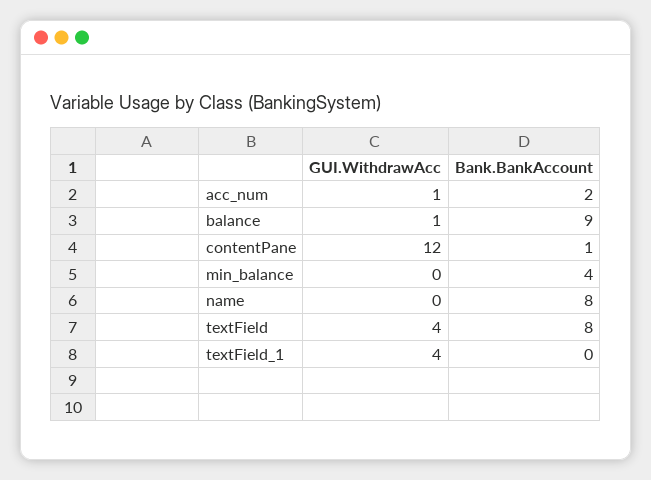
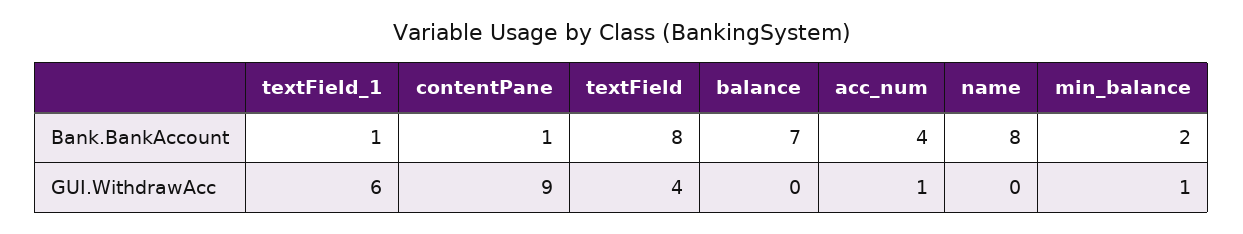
  {
    "GUI.WithdrawAcc": {
      "acc_num": 1,
-     "balance": 1,
+     "balance": 0,
-     "contentPane": 12,
+     "contentPane": 9,
-     "min_balance": 0,
+     "min_balance": 1,
      "name": 0,
      "textField": 4,
-     "textField_1": 4
+     "textField_1": 6
    },
    "Bank.BankAccount": {
-     "acc_num": 2,
+     "acc_num": 4,
-     "balance": 9,
+     "balance": 7,
      "contentPane": 1,
-     "min_balance": 4,
+     "min_balance": 2,
      "name": 8,
      "textField": 8,
-     "textField_1": 0
+     "textField_1": 1
    }
  }

